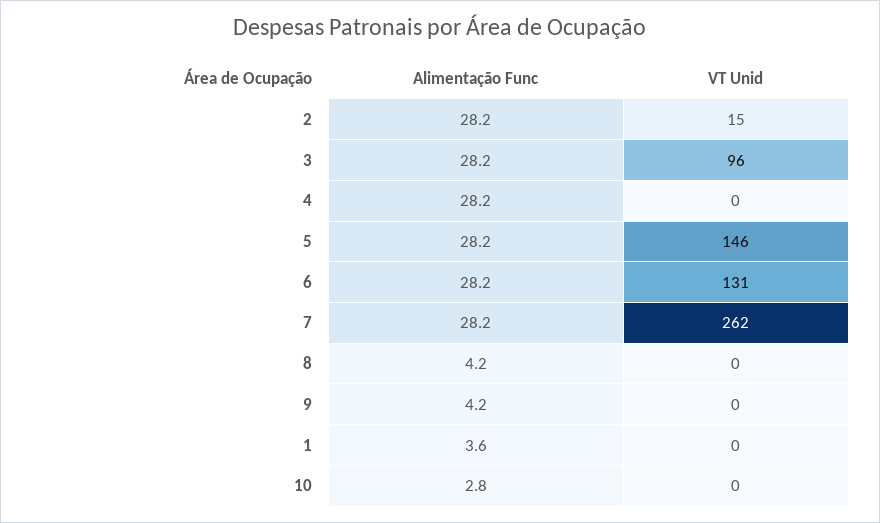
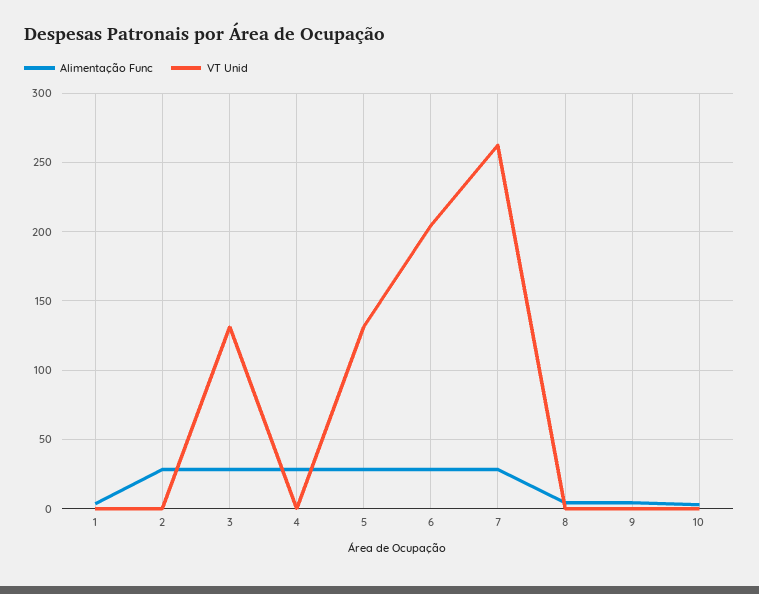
  {
    "Alimentação Func": {
      "2": 28.2,
      "3": 28.2,
      "4": 28.2,
      "5": 28.2,
      "6": 28.2,
      "7": 28.2,
      "8": 4.2,
      "9": 4.2,
      "1": 3.6,
      "10": 2.8
    },
    "VT Unid": {
-     "2": 15,
+     "2": 0,
-     "3": 96,
+     "3": 130,
      "4": 0,
-     "5": 146,
+     "5": 130,
-     "6": 131,
+     "6": 205,
      "7": 262,
      "8": 0,
      "9": 0,
      "1": 0,
      "10": 0
    }
  }

